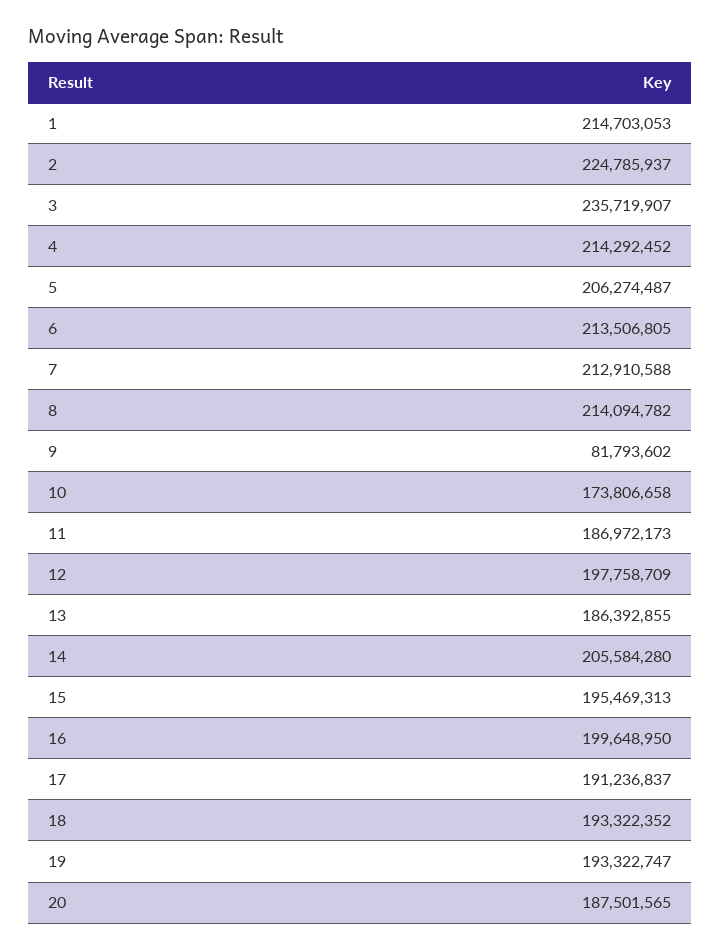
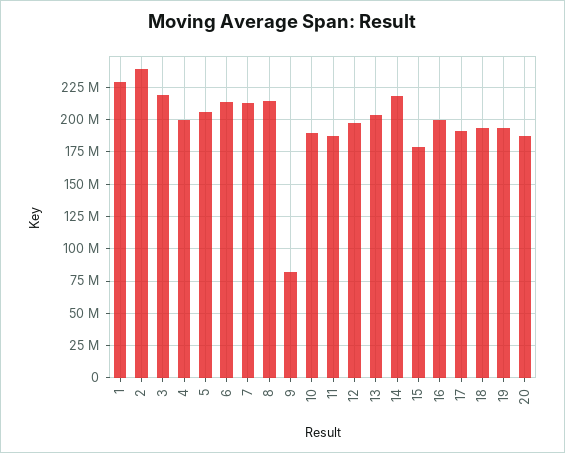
  {
-   "1": 214703053,
+   "1": 230000000,
-   "2": 224785937,
+   "2": 240000000,
-   "3": 235719907,
+   "3": 220000000,
-   "4": 214292452,
+   "4": 200000000,
    "5": 206274487,
    "6": 213506805,
    "7": 212910588,
    "8": 214094782,
    "9": 81793602,
-   "10": 173806658,
+   "10": 190000000,
    "11": 186972173,
    "12": 197758709,
-   "13": 186392855,
+   "13": 205000000,
-   "14": 205584280,
+   "14": 220000000,
-   "15": 195469313,
+   "15": 180000000,
    "16": 199648950,
    "17": 191236837,
    "18": 193322352,
    "19": 193322747,
    "20": 187501565
  }

